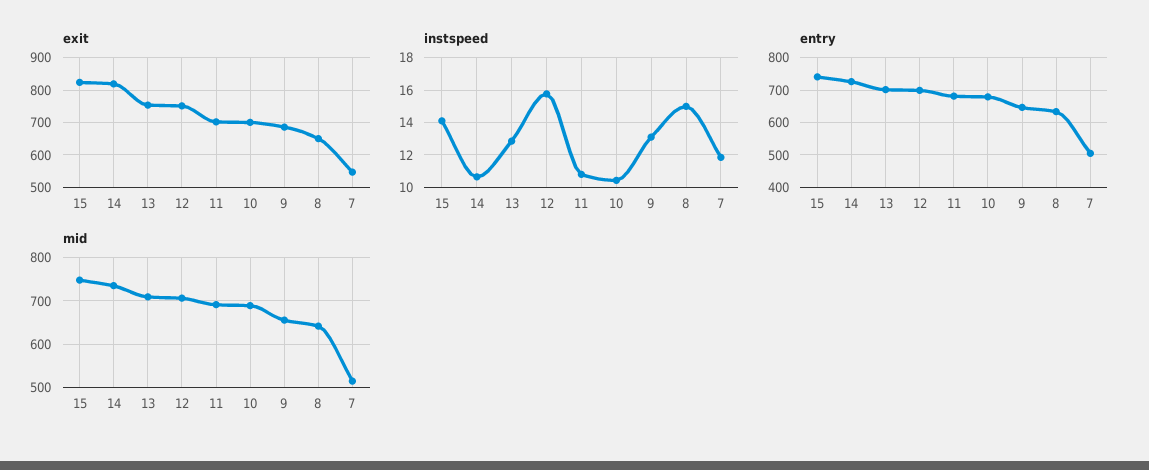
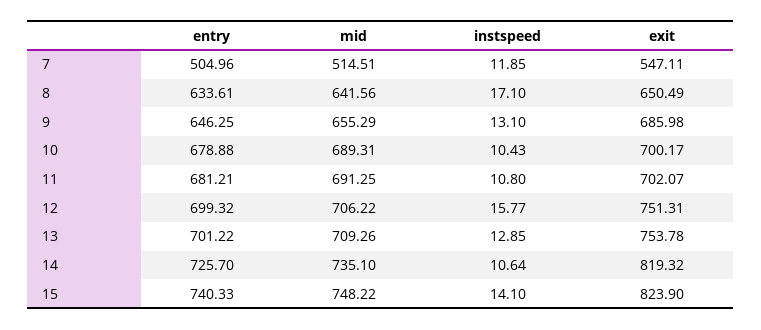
  {
    "exit": {
      "15": 823.9,
      "14": 819.32,
      "13": 753.78,
      "12": 751.31,
      "11": 702.07,
      "10": 700.17,
      "9": 685.98,
      "8": 650.49,
      "7": 547.11
    },
    "instspeed": {
      "15": 14.1,
      "14": 10.64,
      "13": 12.85,
      "12": 15.77,
      "11": 10.8,
      "10": 10.43,
      "9": 13.1,
-     "8": 15,
+     "8": 17.1,
      "7": 11.85
    },
    "entry": {
      "15": 740.33,
      "14": 725.7,
      "13": 701.22,
      "12": 699.32,
      "11": 681.21,
      "10": 678.88,
      "9": 646.25,
      "8": 633.61,
      "7": 504.96
    },
    "mid": {
      "15": 748.22,
      "14": 735.1,
      "13": 709.26,
      "12": 706.22,
      "11": 691.25,
      "10": 689.31,
      "9": 655.29,
      "8": 641.56,
      "7": 514.51
    }
  }

